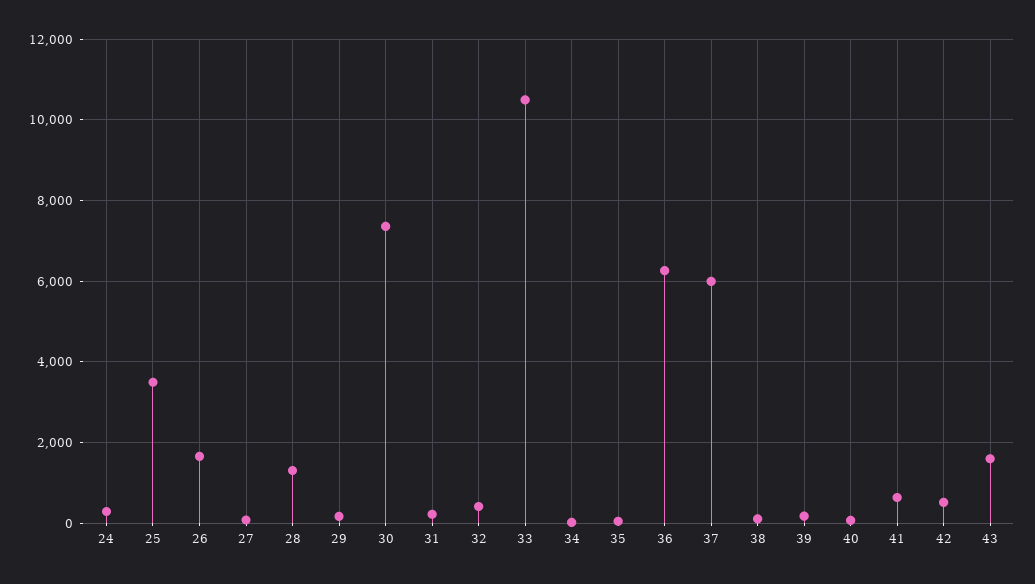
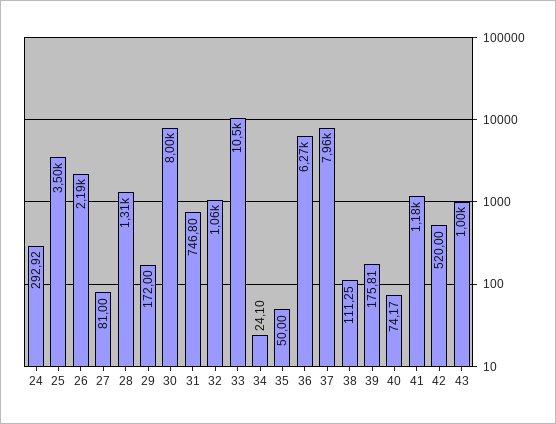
  {
    "24": 292.92,
    "25": 3500,
-   "26": 1600,
+   "26": 2190,
    "27": 81,
    "28": 1310,
    "29": 172,
-   "30": 7400,
+   "30": 8000,
-   "31": 200,
+   "31": 746.8,
-   "32": 400,
+   "32": 1060,
    "33": 10500,
    "34": 24.1,
    "35": 50,
    "36": 6270,
-   "37": 6000,
+   "37": 7960,
    "38": 111.25,
    "39": 175.81,
    "40": 74.17,
-   "41": 600,
+   "41": 1180,
    "42": 520,
-   "43": 1600
+   "43": 1000
  }

